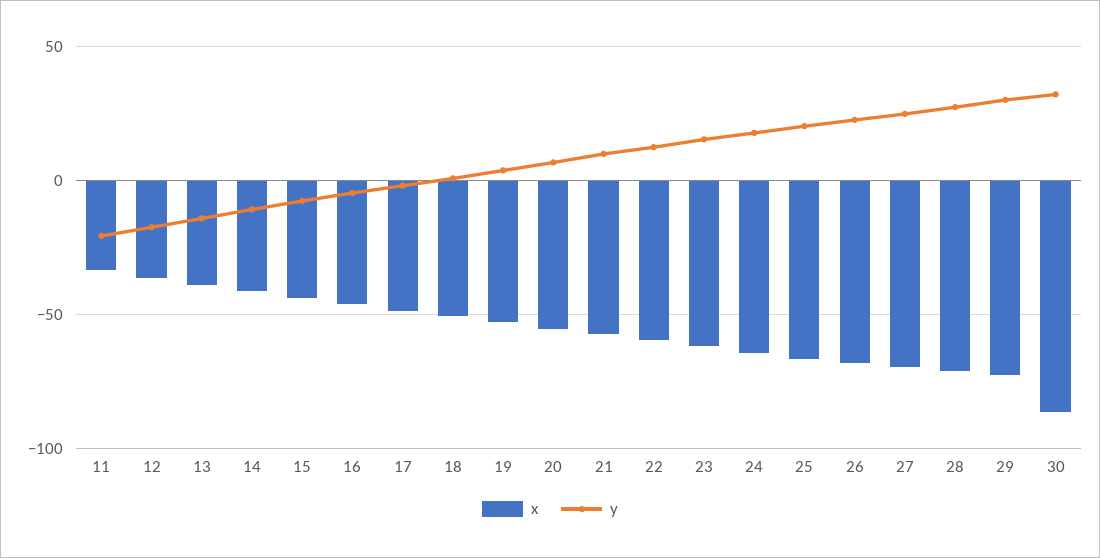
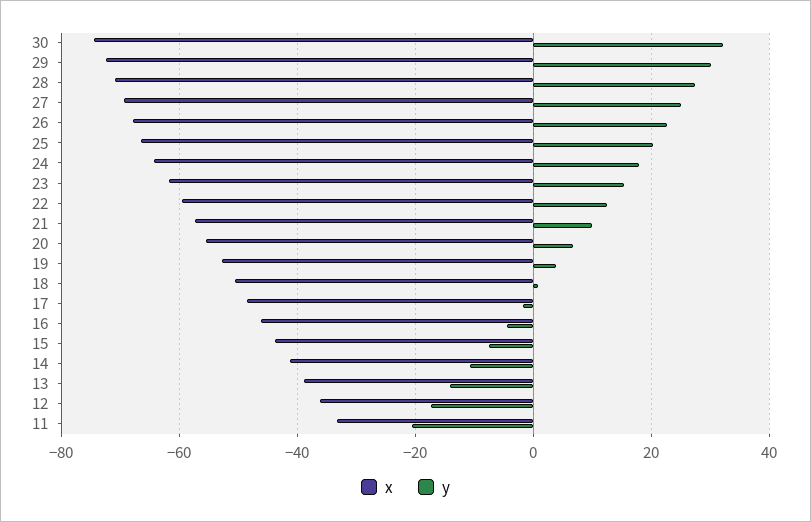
  {
    "x": {
      "11": -34,
      "12": -36,
      "13": -38,
      "14": -42,
      "15": -44,
      "16": -46,
      "17": -48,
      "18": -50,
      "19": -52,
      "20": -56,
      "21": -58,
      "22": -60,
      "23": -62,
      "24": -64,
      "25": -66,
      "26": -68,
      "27": -70,
      "28": -70,
      "29": -72,
-     "30": -85
+     "30": -74
    },
    "y": {
      "11": -20,
      "12": -18,
      "13": -14,
      "14": -10,
      "15": -8,
      "16": -4,
      "17": -2,
      "18": 0,
      "19": 4,
      "20": 6,
      "21": 10,
      "22": 12,
      "23": 16,
      "24": 18,
      "25": 20,
      "26": 22,
      "27": 26,
      "28": 28,
      "29": 30,
      "30": 32
    }
  }

